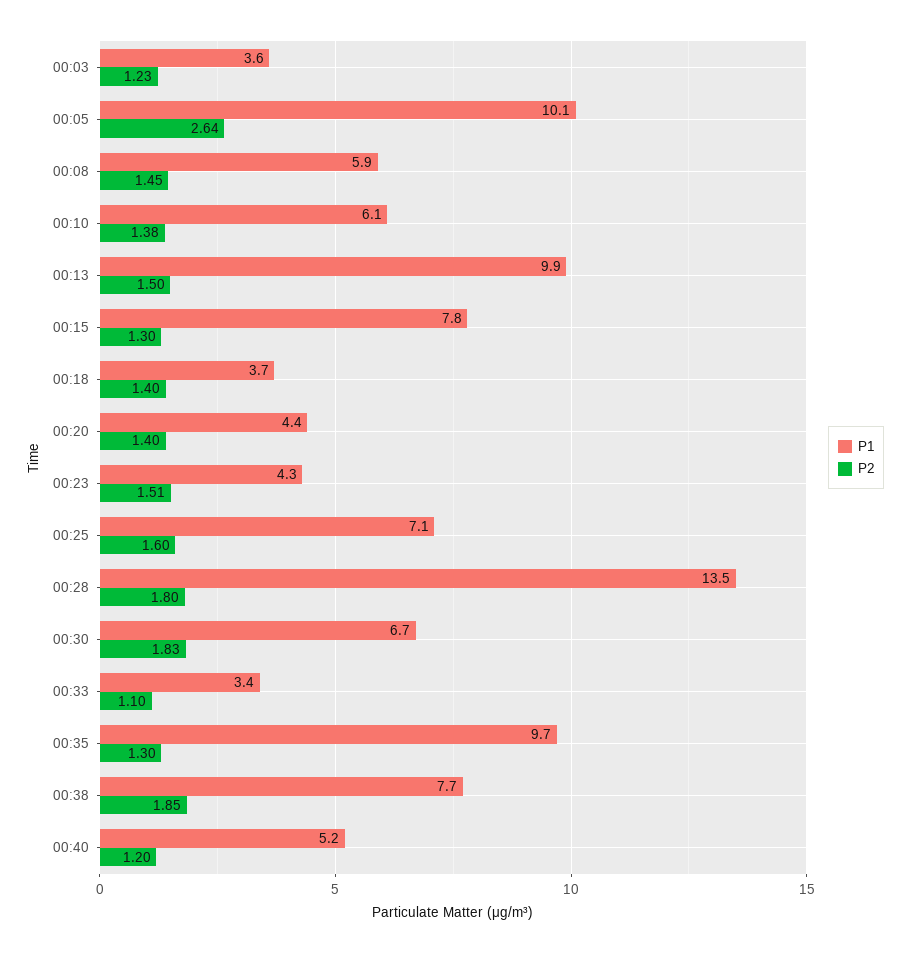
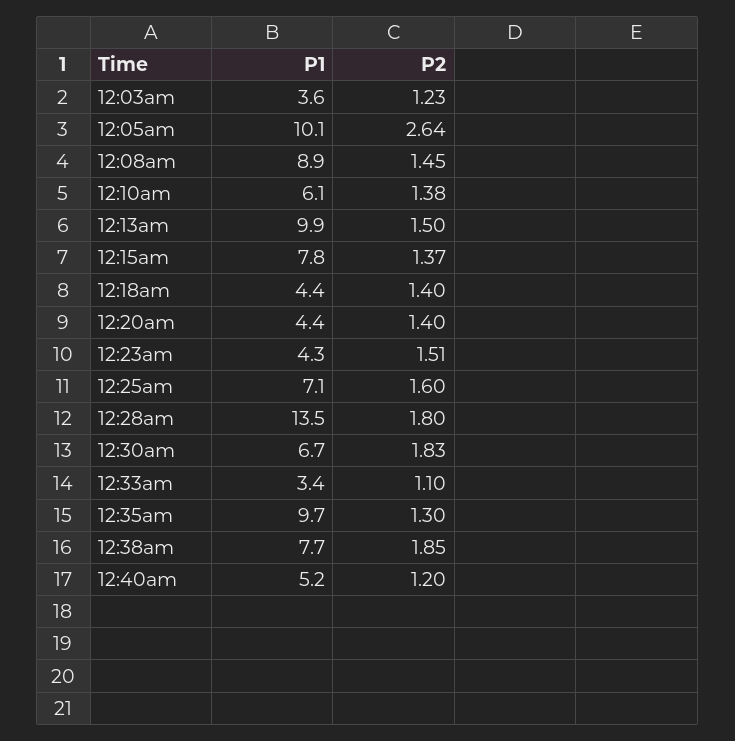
  {
    "P1": {
      "00:03": 3.6,
      "00:05": 10.1,
-     "00:08": 5.9,
+     "00:08": 8.9,
      "00:10": 6.1,
      "00:13": 9.9,
      "00:15": 7.8,
-     "00:18": 3.7,
+     "00:18": 4.4,
      "00:20": 4.4,
      "00:23": 4.3,
      "00:25": 7.1,
      "00:28": 13.5,
      "00:30": 6.7,
      "00:33": 3.4,
      "00:35": 9.7,
      "00:38": 7.7,
      "00:40": 5.2
    },
    "P2": {
      "00:03": 1.23,
      "00:05": 2.64,
      "00:08": 1.45,
      "00:10": 1.38,
      "00:13": 1.5,
-     "00:15": 1.3,
+     "00:15": 1.37,
      "00:18": 1.4,
      "00:20": 1.4,
      "00:23": 1.51,
      "00:25": 1.6,
      "00:28": 1.8,
      "00:30": 1.83,
      "00:33": 1.1,
      "00:35": 1.3,
      "00:38": 1.85,
      "00:40": 1.2
    }
  }

